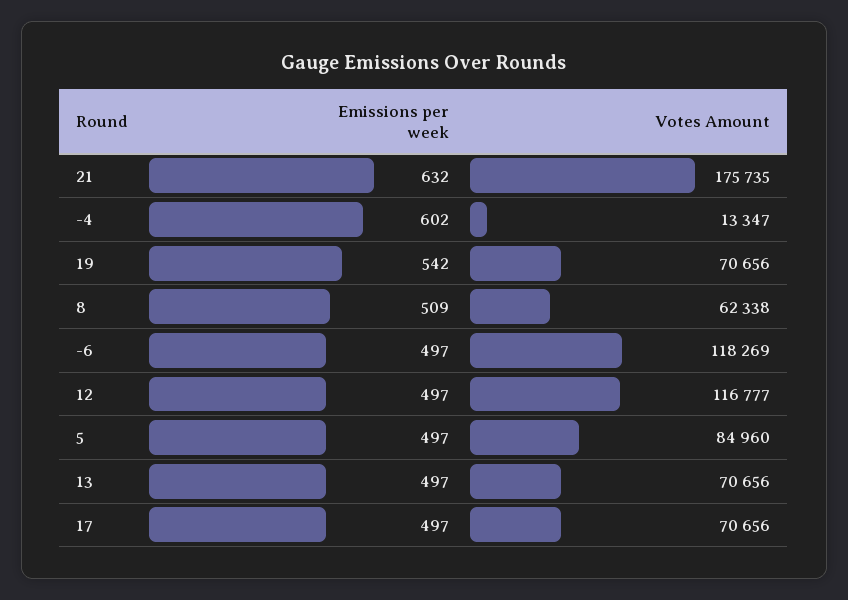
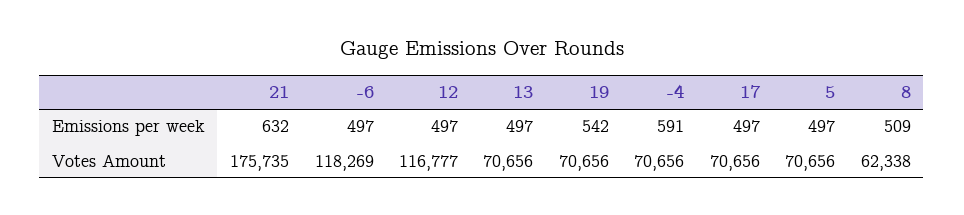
  {
    "Emissions per week": {
      "21": 632,
-     "-4": 602,
+     "-4": 591,
      "19": 542,
      "8": 509,
      "-6": 497,
      "12": 497,
      "5": 497,
      "13": 497,
      "17": 497
    },
    "Votes Amount": {
      "21": 175735,
-     "-4": 13347,
+     "-4": 70656,
      "19": 70656,
      "8": 62338,
      "-6": 118269,
      "12": 116777,
-     "5": 84960,
+     "5": 70656,
      "13": 70656,
      "17": 70656
    }
  }

